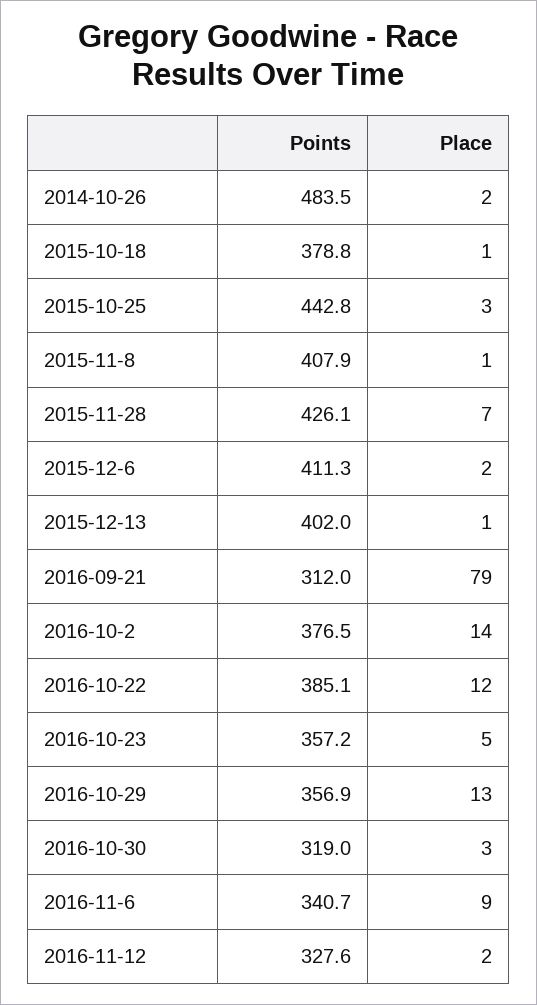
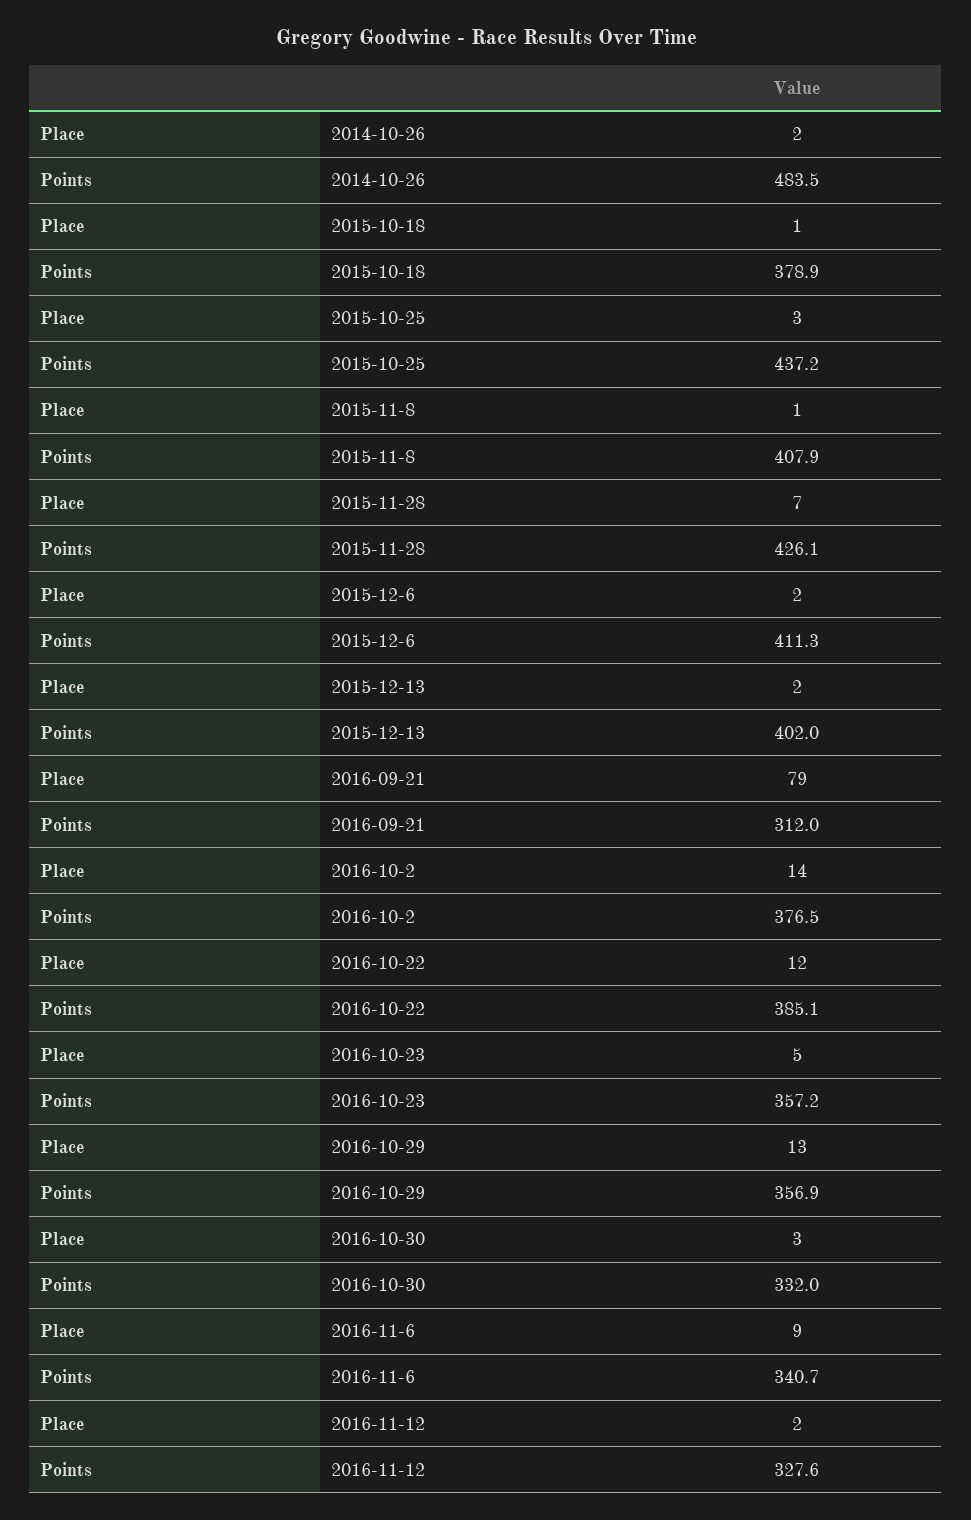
  {
    "Points": {
      "2014-10-26": 483.5,
-     "2015-10-18": 378.8,
+     "2015-10-18": 378.9,
-     "2015-10-25": 442.8,
+     "2015-10-25": 437.2,
      "2015-11-8": 407.9,
      "2015-11-28": 426.1,
      "2015-12-6": 411.3,
      "2015-12-13": 402,
      "2016-09-21": 312,
      "2016-10-2": 376.5,
      "2016-10-22": 385.1,
      "2016-10-23": 357.2,
      "2016-10-29": 356.9,
-     "2016-10-30": 319,
+     "2016-10-30": 332,
      "2016-11-6": 340.7,
      "2016-11-12": 327.6
    },
    "Place": {
      "2014-10-26": 2,
      "2015-10-18": 1,
      "2015-10-25": 3,
      "2015-11-8": 1,
      "2015-11-28": 7,
      "2015-12-6": 2,
-     "2015-12-13": 1,
+     "2015-12-13": 2,
      "2016-09-21": 79,
      "2016-10-2": 14,
      "2016-10-22": 12,
      "2016-10-23": 5,
      "2016-10-29": 13,
      "2016-10-30": 3,
      "2016-11-6": 9,
      "2016-11-12": 2
    }
  }

